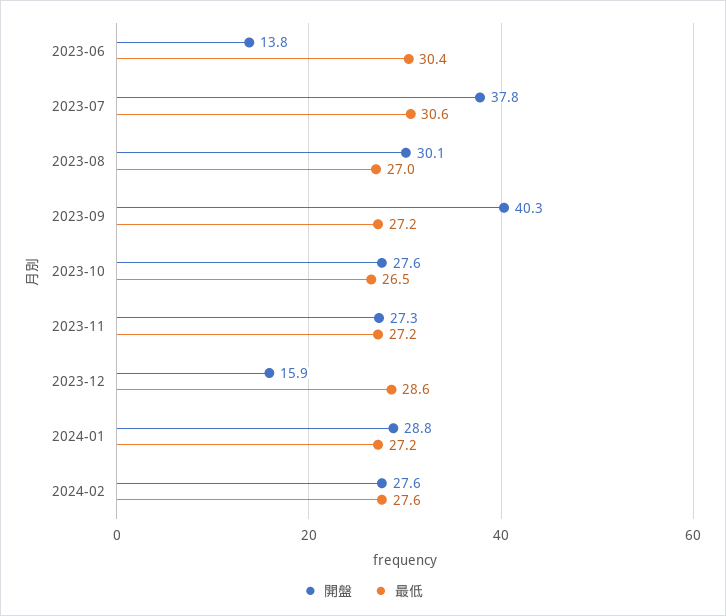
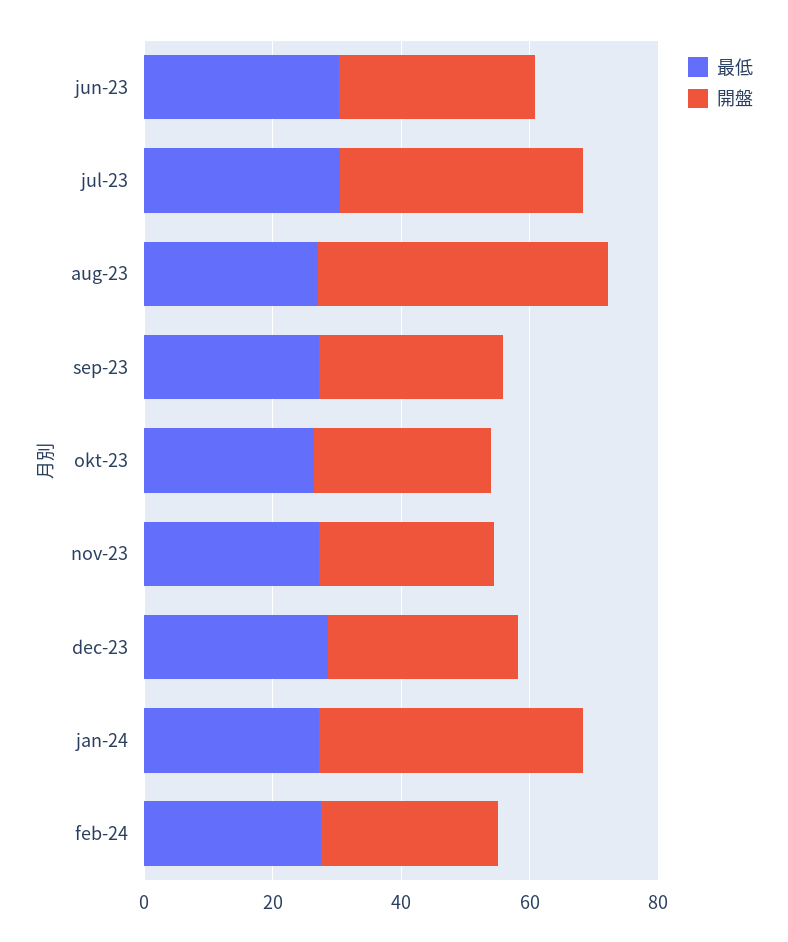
  {
    "開盤": {
-     "2023-06": 13.8,
+     "2023-06": 30,
      "2023-07": 37.8,
-     "2023-08": 30.1,
+     "2023-08": 45,
-     "2023-09": 40.3,
+     "2023-09": 30,
      "2023-10": 27.6,
      "2023-11": 27.3,
-     "2023-12": 15.9,
+     "2023-12": 30,
-     "2024-01": 28.8,
+     "2024-01": 40,
      "2024-02": 27.6
    },
    "最低": {
      "2023-06": 30.4,
      "2023-07": 30.6,
      "2023-08": 27,
      "2023-09": 27.2,
      "2023-10": 26.5,
      "2023-11": 27.2,
      "2023-12": 28.6,
      "2024-01": 27.2,
      "2024-02": 27.6
    }
  }

